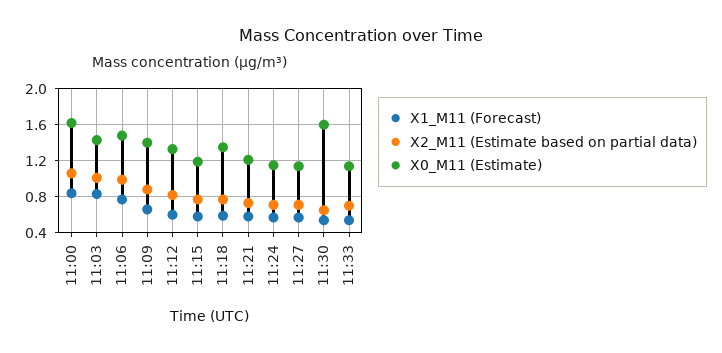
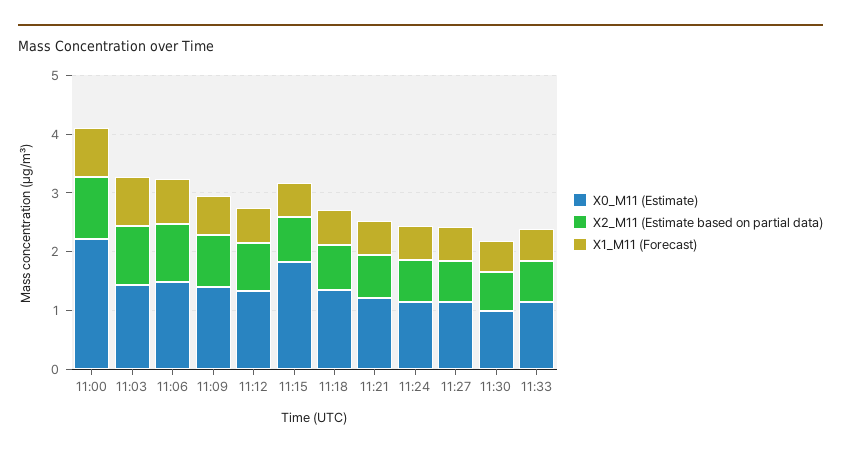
  {
    "X1_M11 (Forecast)": {
      "11:00": 0.8,
      "11:03": 0.8,
      "11:06": 0.8,
      "11:09": 0.7,
      "11:12": 0.6,
      "11:15": 0.6,
      "11:18": 0.6,
      "11:21": 0.6,
      "11:24": 0.6,
      "11:27": 0.6,
      "11:30": 0.5,
      "11:33": 0.5
    },
    "X2_M11 (Estimate based on partial data)": {
      "11:00": 1.1,
      "11:03": 1,
      "11:06": 1,
      "11:09": 0.9,
      "11:12": 0.8,
      "11:15": 0.8,
      "11:18": 0.8,
      "11:21": 0.7,
      "11:24": 0.7,
      "11:27": 0.7,
      "11:30": 0.7,
      "11:33": 0.7
    },
    "X0_M11 (Estimate)": {
-     "11:00": 1.6,
+     "11:00": 2.2,
      "11:03": 1.4,
      "11:06": 1.5,
      "11:09": 1.4,
      "11:12": 1.3,
-     "11:15": 1.2,
+     "11:15": 1.8,
      "11:18": 1.4,
      "11:21": 1.2,
      "11:24": 1.2,
      "11:27": 1.1,
-     "11:30": 1.6,
+     "11:30": 1,
      "11:33": 1.1
    }
  }

